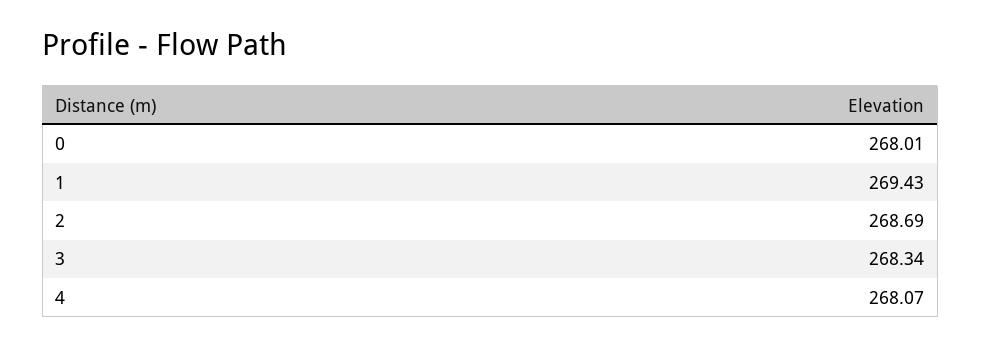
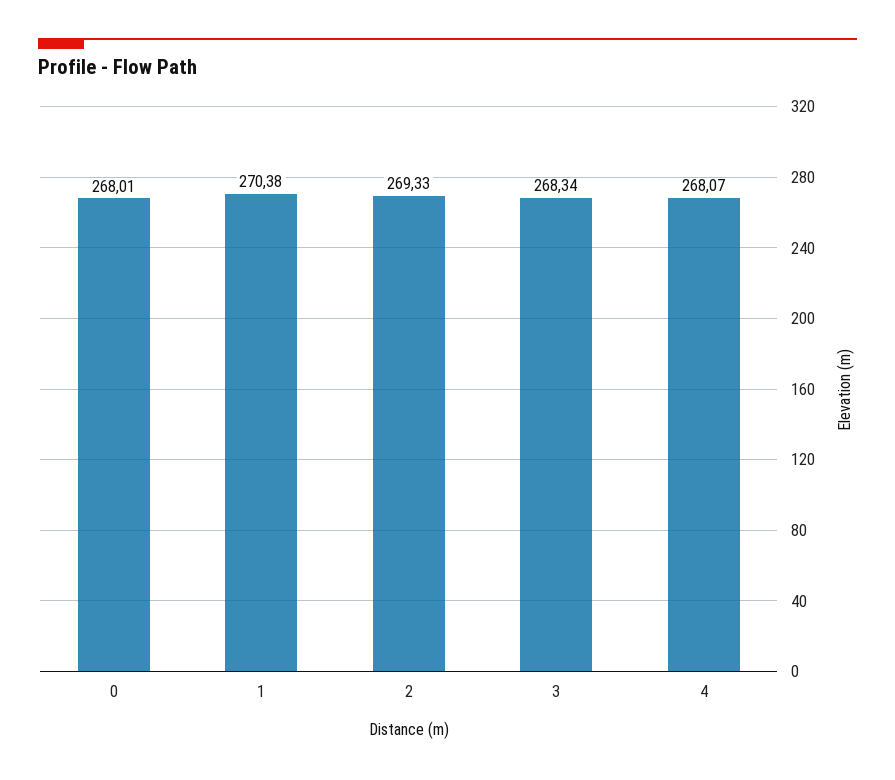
  {
    "0": 268.01,
-   "1": 269.43,
+   "1": 270.38,
-   "2": 268.69,
+   "2": 269.33,
    "3": 268.34,
    "4": 268.07
  }

